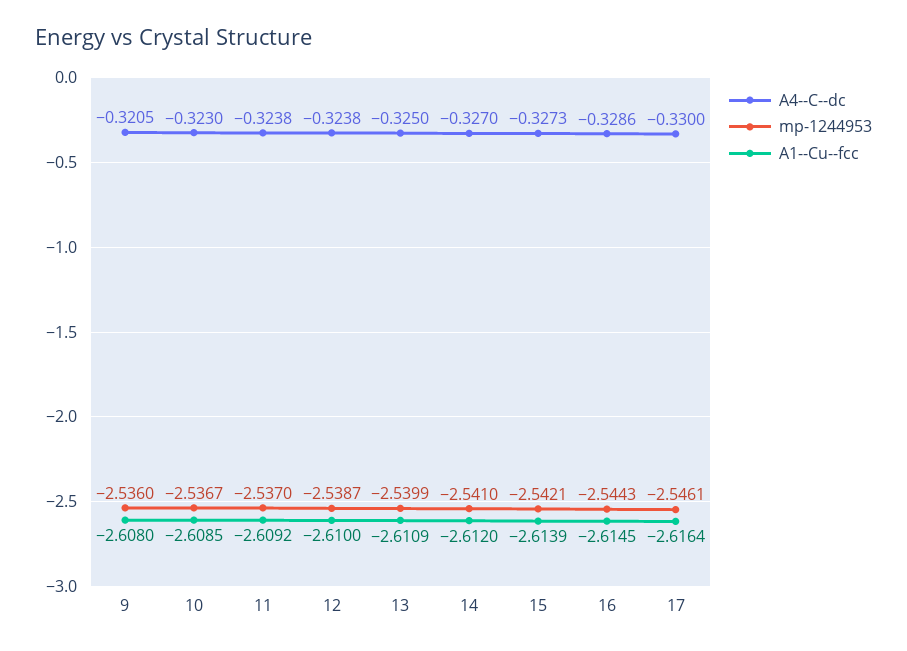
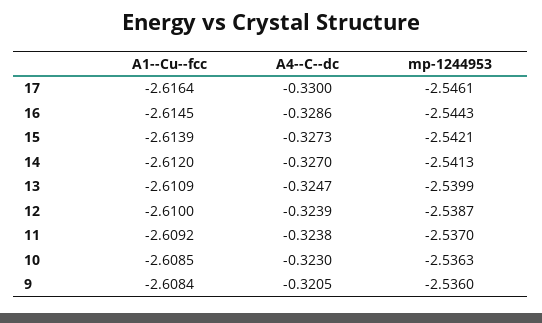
  {
    "A4--C--dc": {
      "9": -0.3205,
      "10": -0.323,
      "11": -0.3238,
-     "12": -0.3238,
+     "12": -0.3239,
-     "13": -0.325,
+     "13": -0.3247,
      "14": -0.327,
      "15": -0.3273,
      "16": -0.3286,
      "17": -0.33
    },
    "mp-1244953": {
      "9": -2.536,
-     "10": -2.5367,
+     "10": -2.5363,
      "11": -2.537,
      "12": -2.5387,
      "13": -2.5399,
-     "14": -2.541,
+     "14": -2.5413,
      "15": -2.5421,
      "16": -2.5443,
      "17": -2.5461
    },
    "A1--Cu--fcc": {
-     "9": -2.608,
+     "9": -2.6084,
      "10": -2.6085,
      "11": -2.6092,
      "12": -2.61,
      "13": -2.6109,
      "14": -2.612,
      "15": -2.6139,
      "16": -2.6145,
      "17": -2.6164
    }
  }

